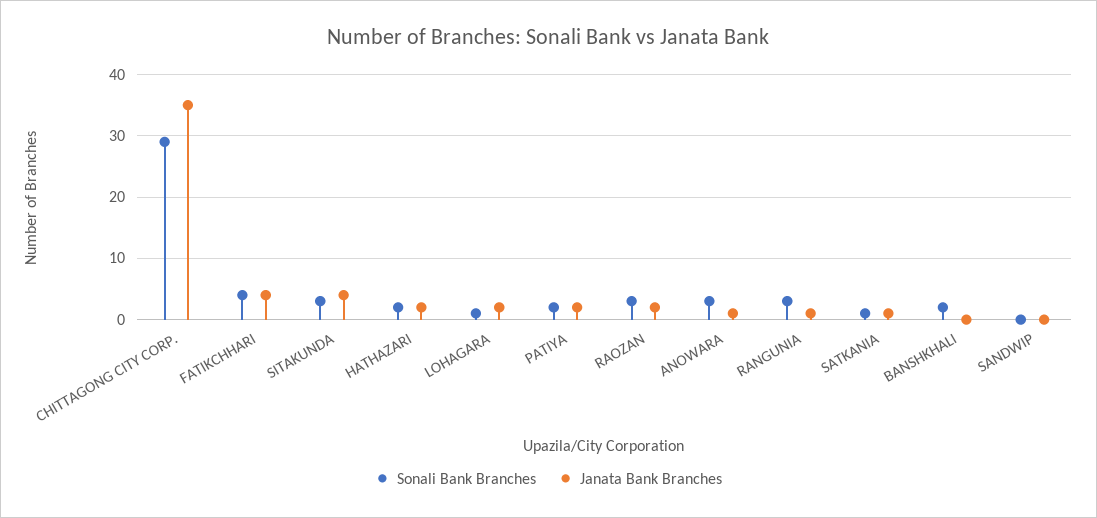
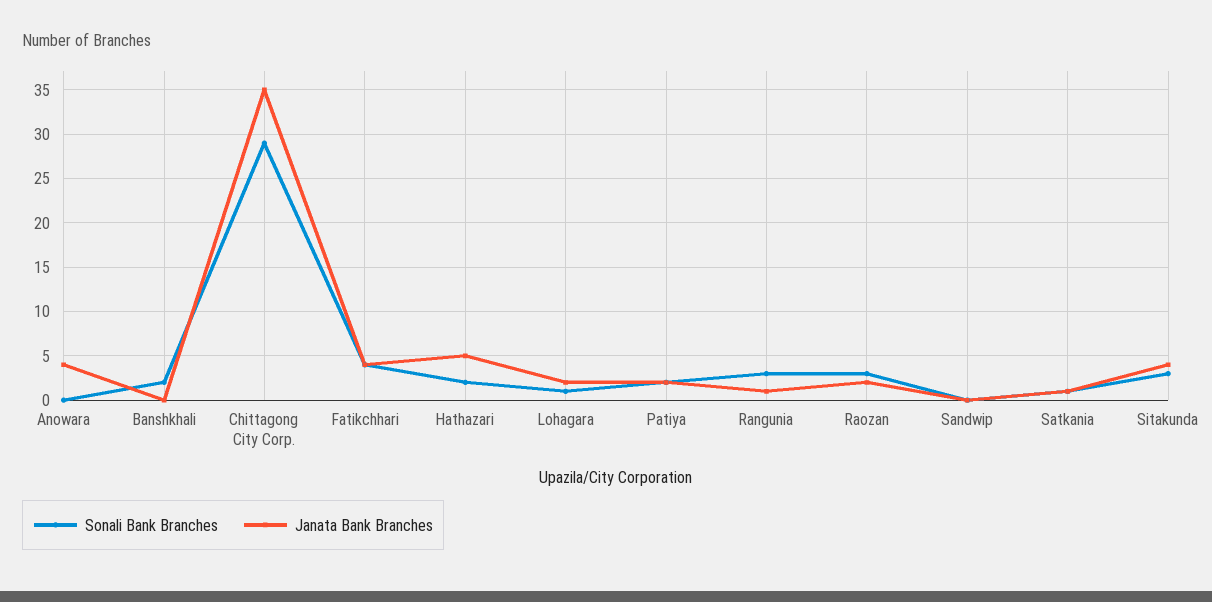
  {
    "Sonali Bank Branches": {
      "CHITTAGONG CITY CORP.": 29,
      "FATIKCHHARI": 4,
      "SITAKUNDA": 3,
      "HATHAZARI": 2,
      "LOHAGARA": 1,
      "PATIYA": 2,
      "RAOZAN": 3,
-     "ANOWARA": 3,
+     "ANOWARA": 0,
      "RANGUNIA": 3,
      "SATKANIA": 1,
      "BANSHKHALI": 2,
      "SANDWIP": 0
    },
    "Janata Bank Branches": {
      "CHITTAGONG CITY CORP.": 35,
      "FATIKCHHARI": 4,
      "SITAKUNDA": 4,
-     "HATHAZARI": 2,
+     "HATHAZARI": 5,
      "LOHAGARA": 2,
      "PATIYA": 2,
      "RAOZAN": 2,
-     "ANOWARA": 1,
+     "ANOWARA": 4,
      "RANGUNIA": 1,
      "SATKANIA": 1,
      "BANSHKHALI": 0,
      "SANDWIP": 0
    }
  }

